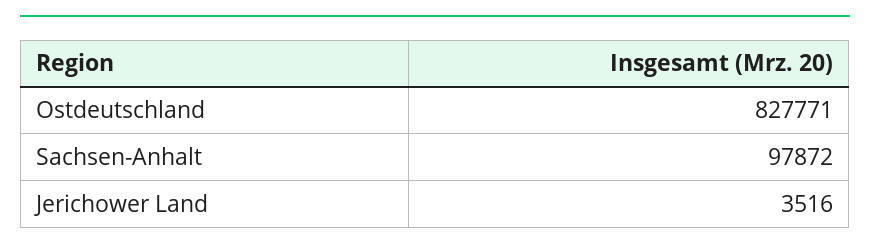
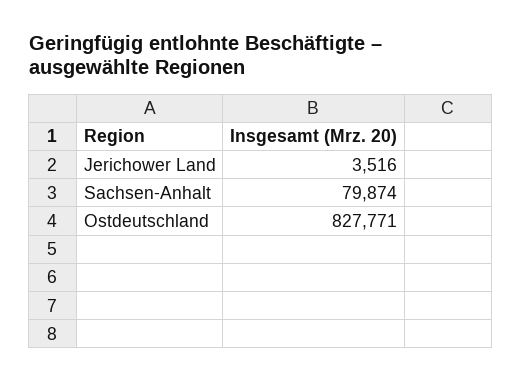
  {
    "Ostdeutschland": 827771,
-   "Sachsen-Anhalt": 97872,
+   "Sachsen-Anhalt": 79874,
    "Jerichower Land": 3516
  }

